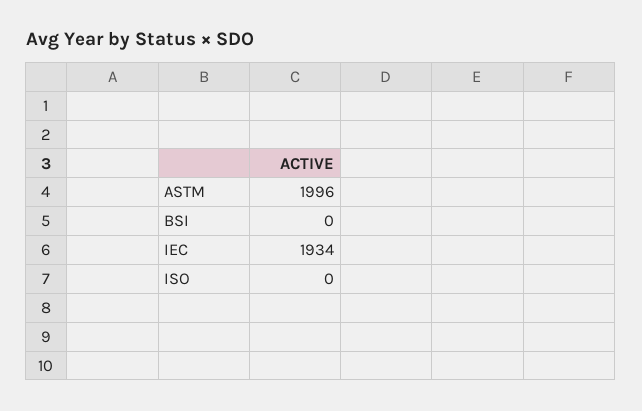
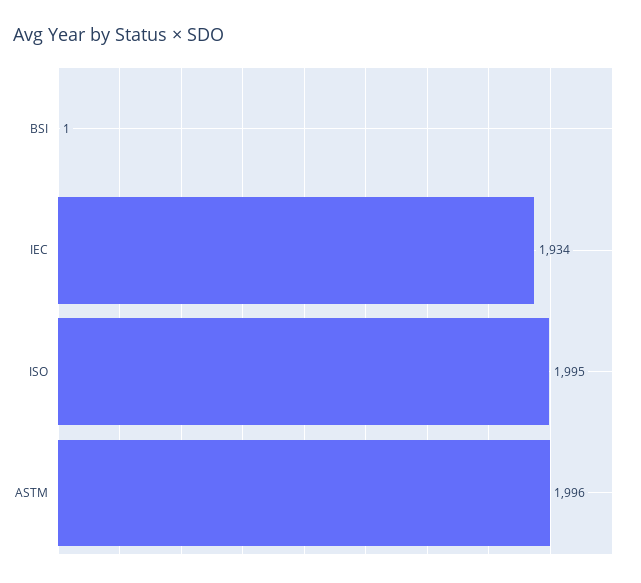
  {
    "ASTM": 1996,
-   "BSI": 0,
+   "BSI": 1,
    "IEC": 1934,
-   "ISO": 0
+   "ISO": 1995
  }

